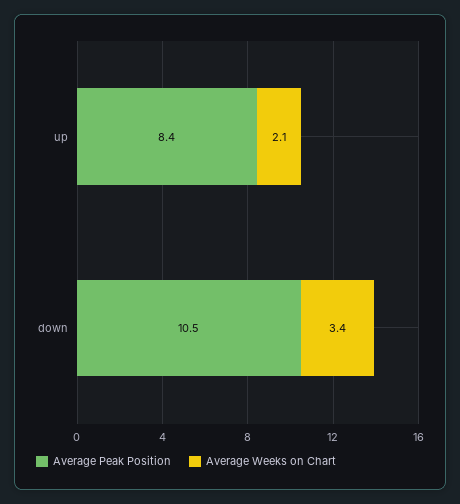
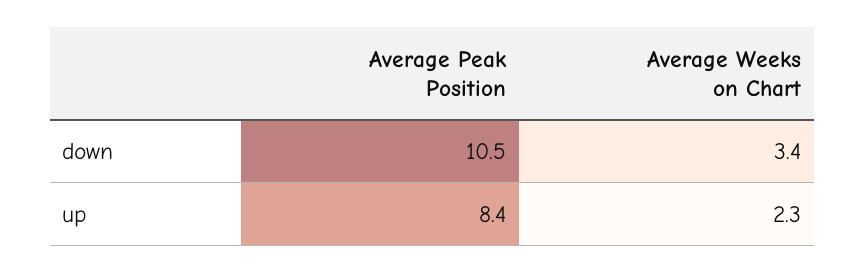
  {
    "Average Peak Position": {
      "up": 8.4,
      "down": 10.5
    },
    "Average Weeks on Chart": {
-     "up": 2.1,
+     "up": 2.3,
      "down": 3.4
    }
  }

